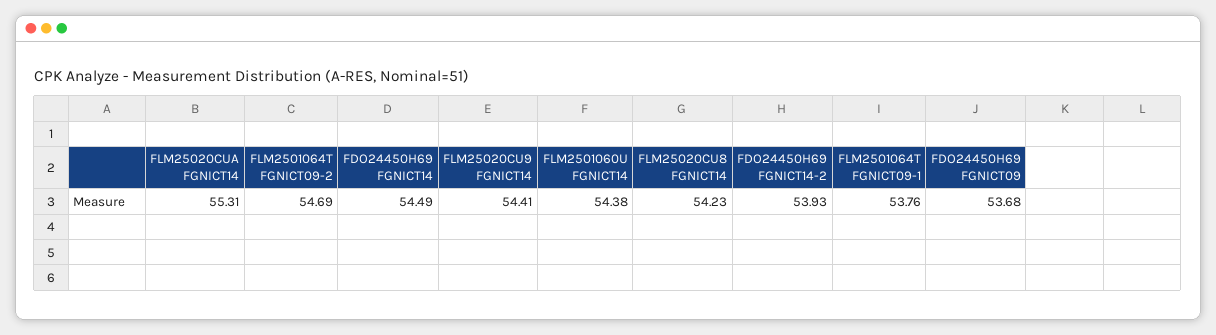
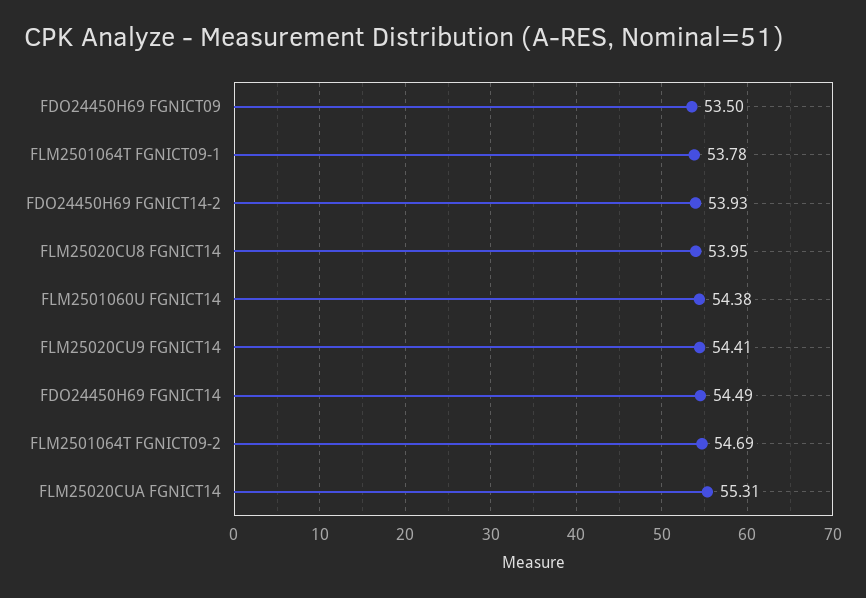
  {
    "FLM25020CUA FGNICT14": 55.31,
    "FLM2501064T FGNICT09-2": 54.69,
    "FDO24450H69 FGNICT14": 54.49,
    "FLM25020CU9 FGNICT14": 54.41,
    "FLM2501060U FGNICT14": 54.38,
-   "FLM25020CU8 FGNICT14": 54.23,
+   "FLM25020CU8 FGNICT14": 53.95,
    "FDO24450H69 FGNICT14-2": 53.93,
-   "FLM2501064T FGNICT09-1": 53.76,
+   "FLM2501064T FGNICT09-1": 53.78,
-   "FDO24450H69 FGNICT09": 53.68
+   "FDO24450H69 FGNICT09": 53.5
  }

